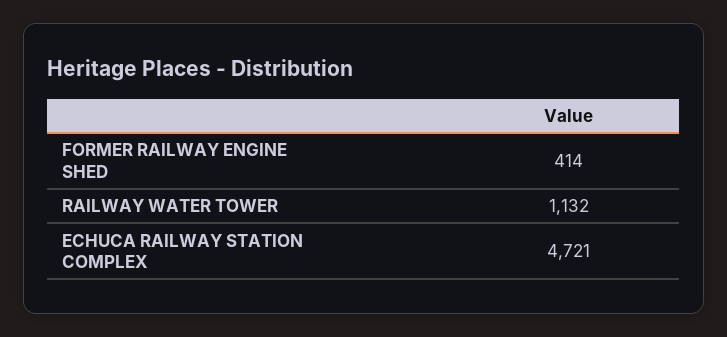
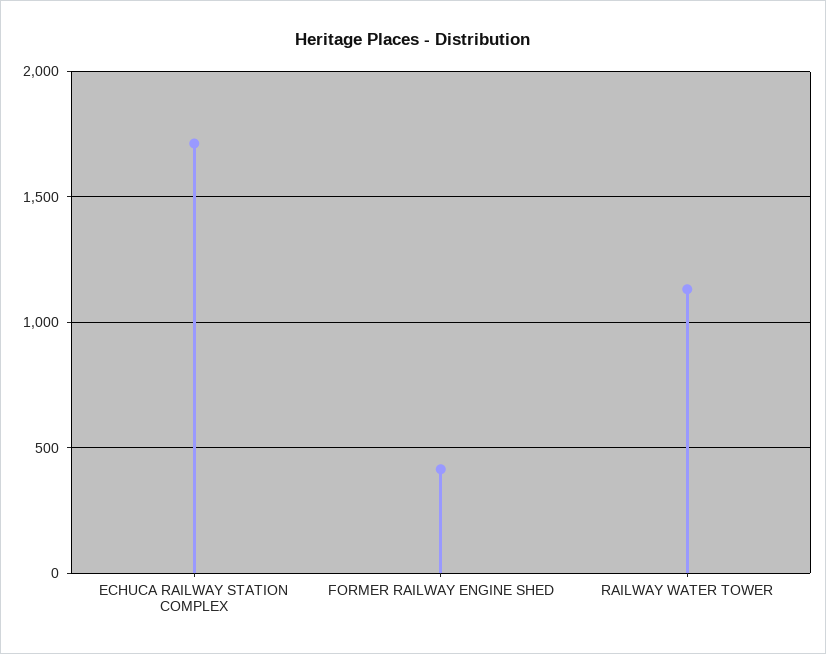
  {
    "FORMER RAILWAY ENGINE SHED": 414,
    "RAILWAY WATER TOWER": 1132,
-   "ECHUCA RAILWAY STATION COMPLEX": 4721
+   "ECHUCA RAILWAY STATION COMPLEX": 1700
  }

